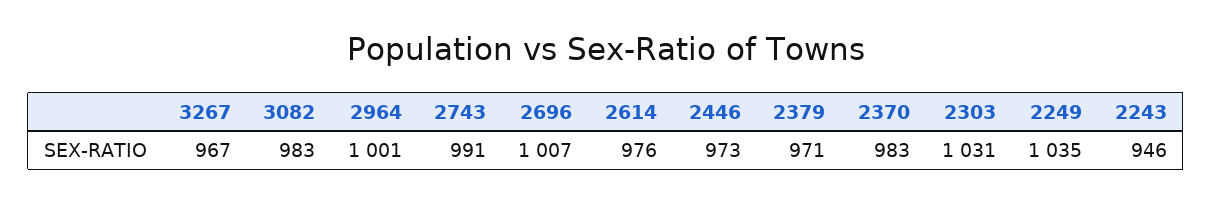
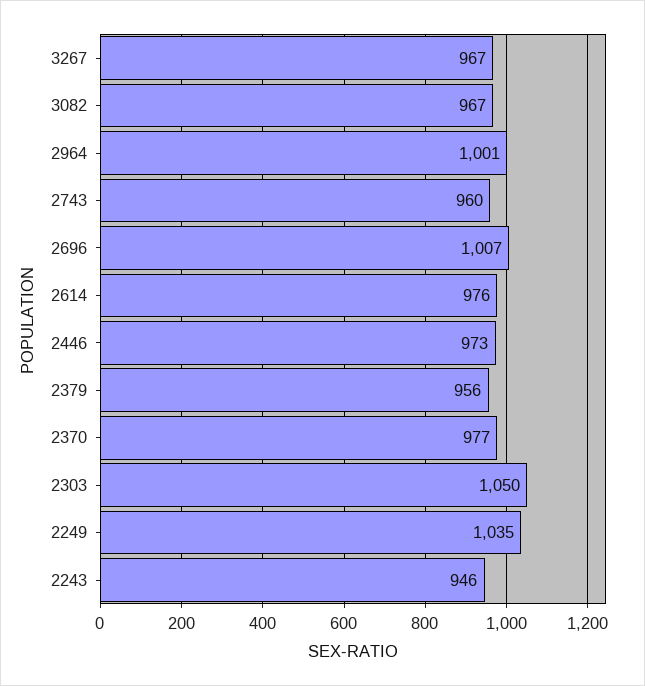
  {
    "3267": 967,
-   "3082": 983,
+   "3082": 967,
    "2964": 1001,
-   "2743": 991,
+   "2743": 960,
    "2696": 1007,
    "2614": 976,
    "2446": 973,
-   "2379": 971,
+   "2379": 956,
-   "2370": 983,
+   "2370": 977,
-   "2303": 1031,
+   "2303": 1050,
    "2249": 1035,
    "2243": 946
  }

